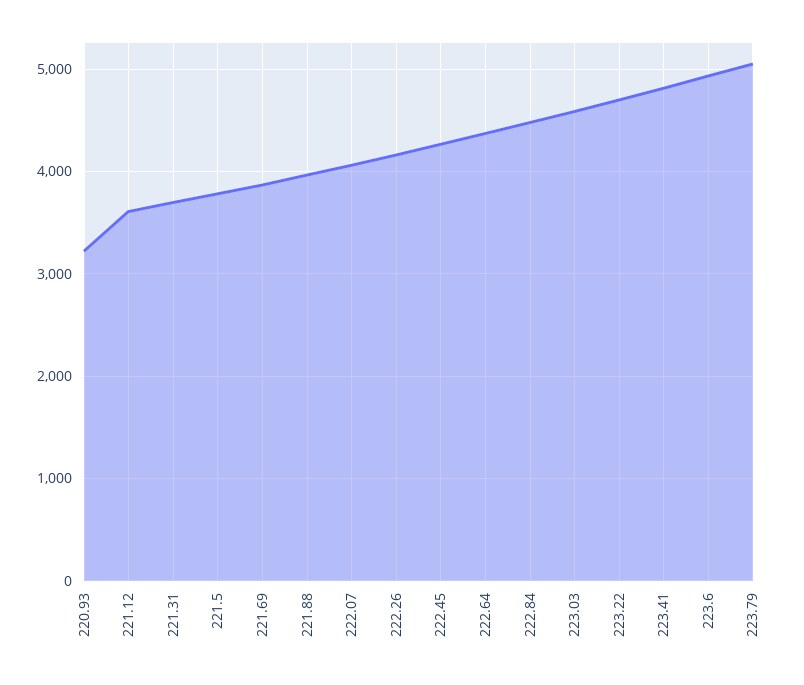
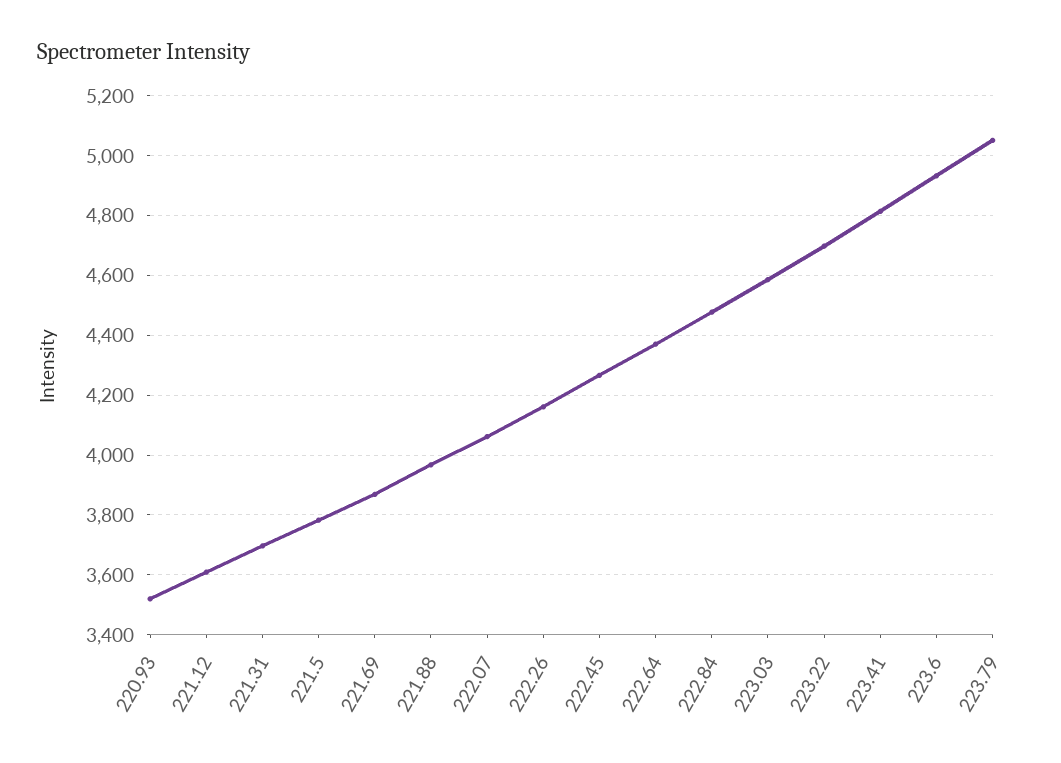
  {
-   "220.93": 3200,
+   "220.93": 3525,
    "221.12": 3600,
    "221.31": 3700,
    "221.5": 3775,
    "221.69": 3875,
    "221.88": 3975,
    "222.07": 4050,
    "222.26": 4150,
    "222.45": 4275,
    "222.64": 4375,
    "222.84": 4475,
    "223.03": 4575,
    "223.22": 4700,
    "223.41": 4825,
    "223.6": 4925,
    "223.79": 5050
  }

